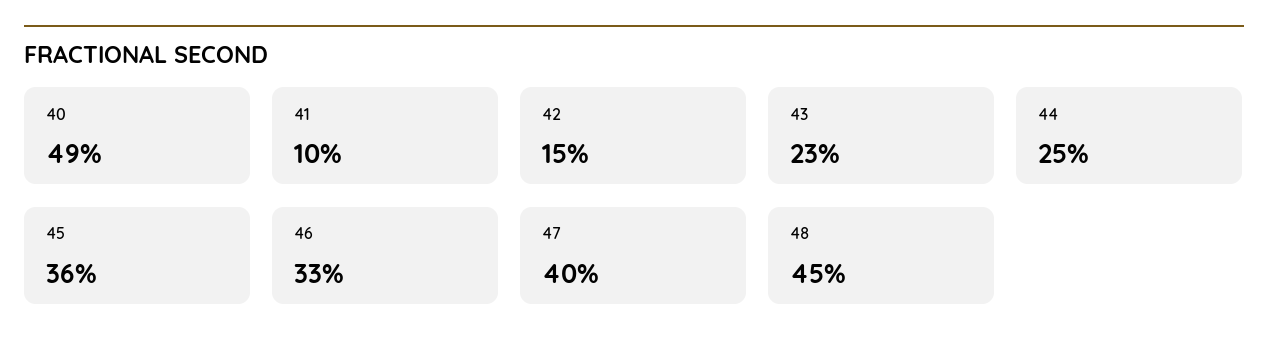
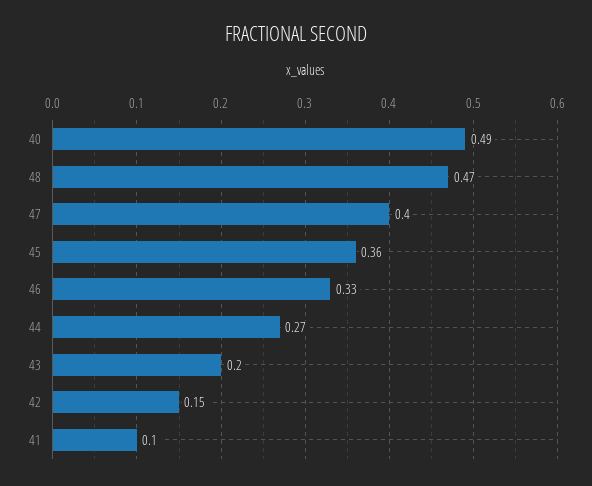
  {
    "40": 0.49,
    "41": 0.1,
    "42": 0.15,
-   "43": 0.23,
+   "43": 0.2,
-   "44": 0.25,
+   "44": 0.27,
    "45": 0.36,
    "46": 0.33,
    "47": 0.4,
-   "48": 0.45
+   "48": 0.47
  }

